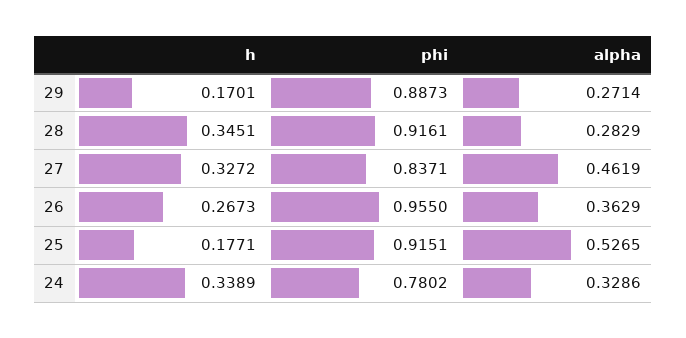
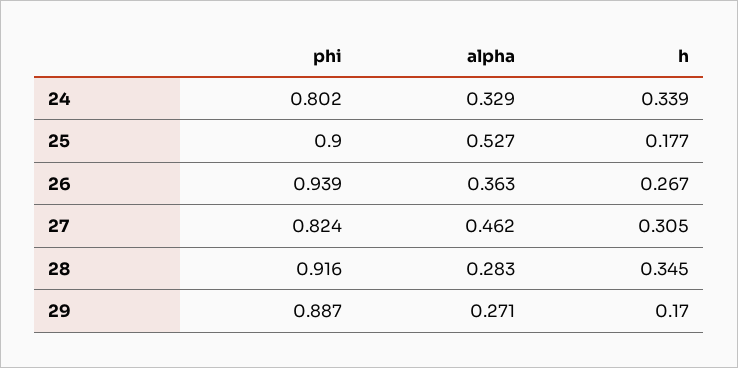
  {
    "h": {
      "29": 0.1701,
      "28": 0.3451,
-     "27": 0.3272,
+     "27": 0.305,
      "26": 0.2673,
      "25": 0.1771,
      "24": 0.3389
    },
    "phi": {
      "29": 0.8873,
      "28": 0.9161,
-     "27": 0.8371,
+     "27": 0.824,
-     "26": 0.955,
+     "26": 0.939,
-     "25": 0.9151,
+     "25": 0.9,
-     "24": 0.7802
+     "24": 0.802
    },
    "alpha": {
      "29": 0.2714,
      "28": 0.2829,
      "27": 0.4619,
      "26": 0.3629,
      "25": 0.5265,
      "24": 0.3286
    }
  }

